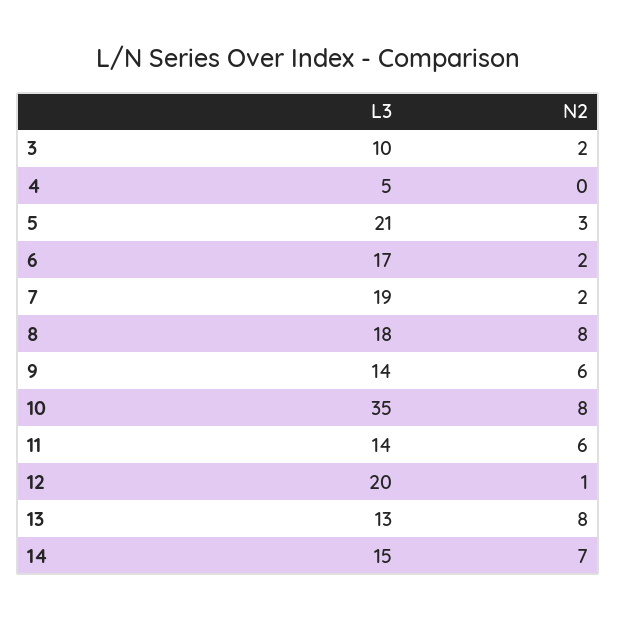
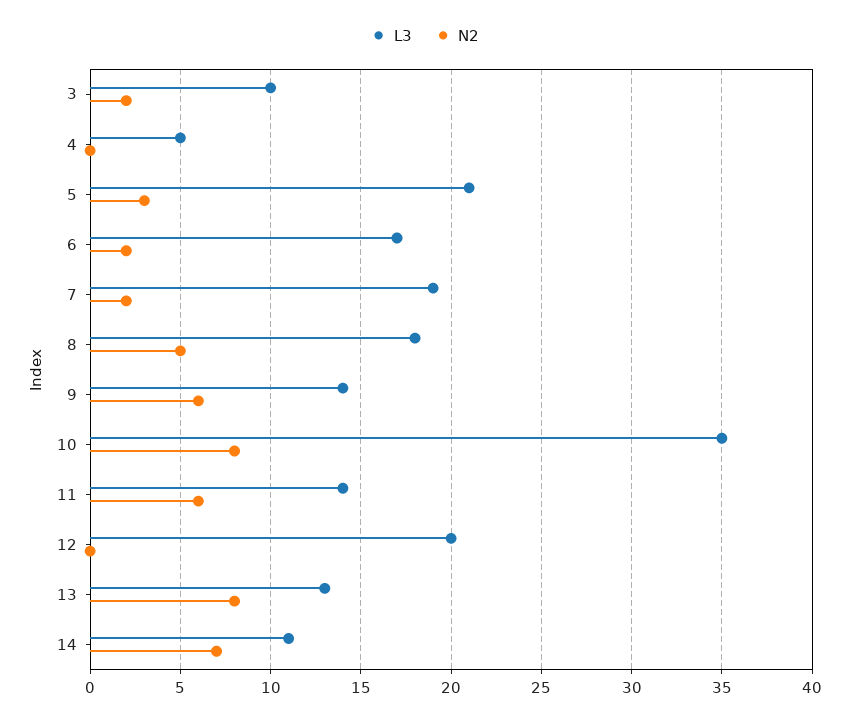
  {
    "L3": {
      "3": 10,
      "4": 5,
      "5": 21,
      "6": 17,
      "7": 19,
      "8": 18,
      "9": 14,
      "10": 35,
      "11": 14,
      "12": 20,
      "13": 13,
-     "14": 15
+     "14": 11
    },
    "N2": {
      "3": 2,
      "4": 0,
      "5": 3,
      "6": 2,
      "7": 2,
-     "8": 8,
+     "8": 5,
      "9": 6,
      "10": 8,
      "11": 6,
-     "12": 1,
+     "12": 0,
      "13": 8,
      "14": 7
    }
  }

